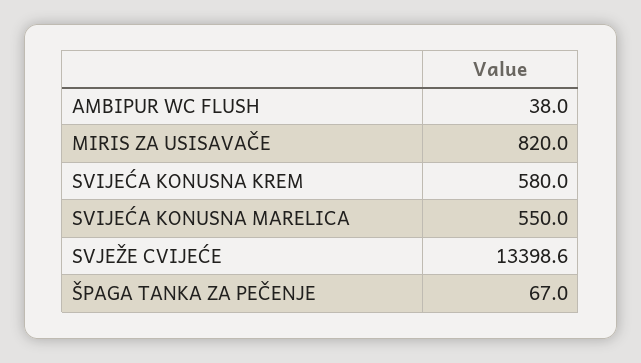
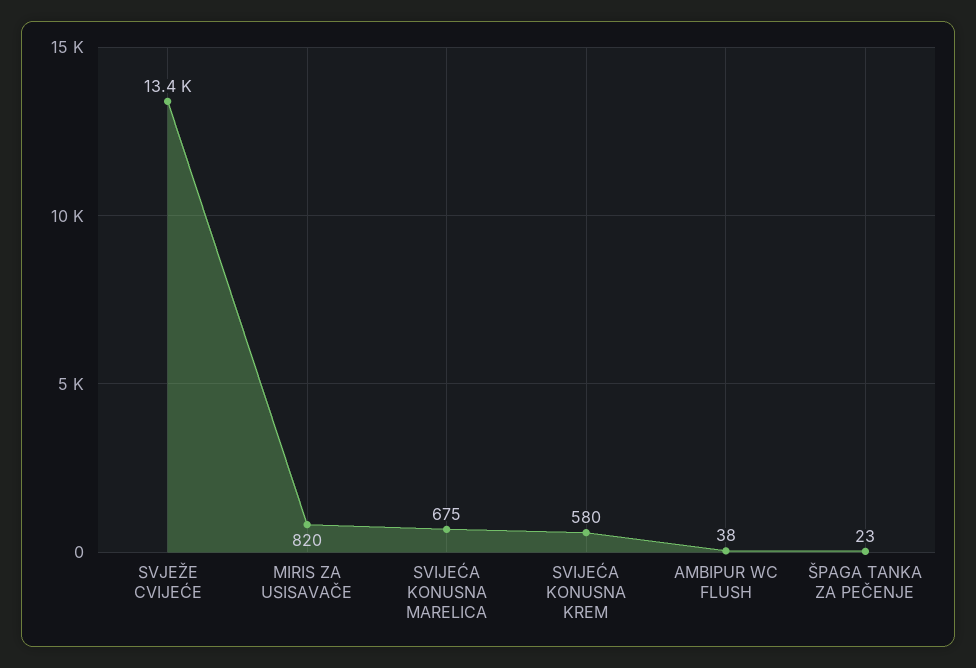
  {
    "AMBIPUR WC FLUSH": 38,
    "MIRIS ZA USISAVAČE": 820,
    "SVIJEĆA KONUSNA KREM": 580,
-   "SVIJEĆA KONUSNA MARELICA": 550,
+   "SVIJEĆA KONUSNA MARELICA": 675,
    "SVJEŽE CVIJEĆE": 13398.6,
-   "ŠPAGA TANKA ZA PEČENJE": 67
+   "ŠPAGA TANKA ZA PEČENJE": 23
  }

